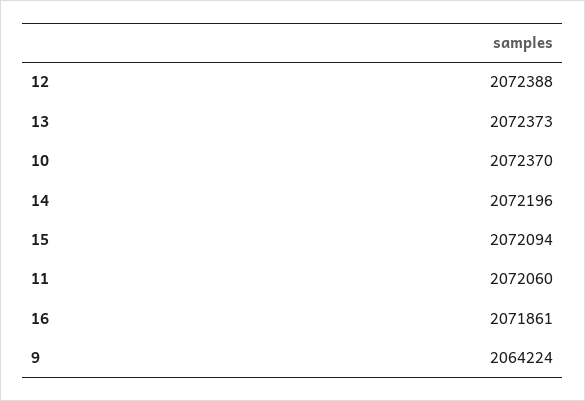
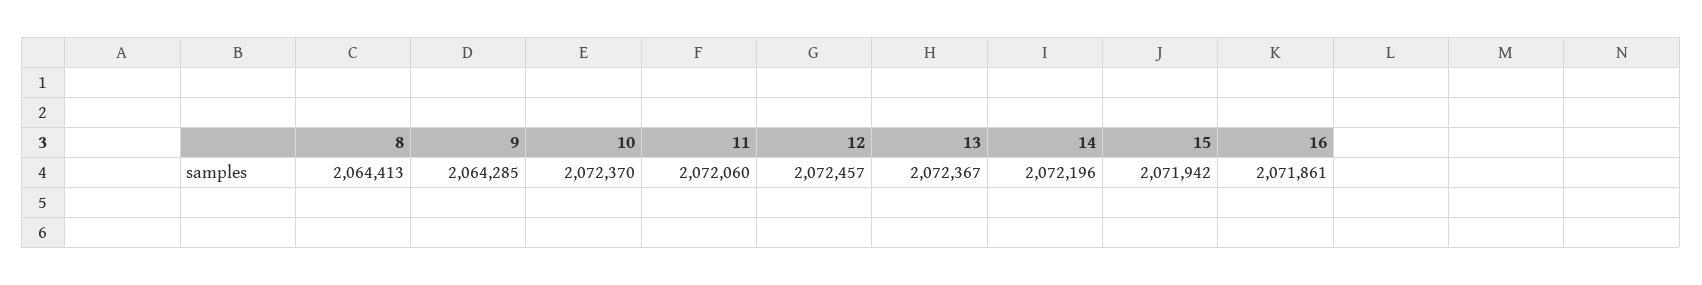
  {
-   "12": 2072388,
+   "12": 2072457,
-   "13": 2072373,
+   "13": 2072367,
    "10": 2072370,
    "14": 2072196,
-   "15": 2072094,
+   "15": 2071942,
    "11": 2072060,
    "16": 2071861,
-   "9": 2064224
+   "9": 2064285,
+   "8": 2064413
  }

